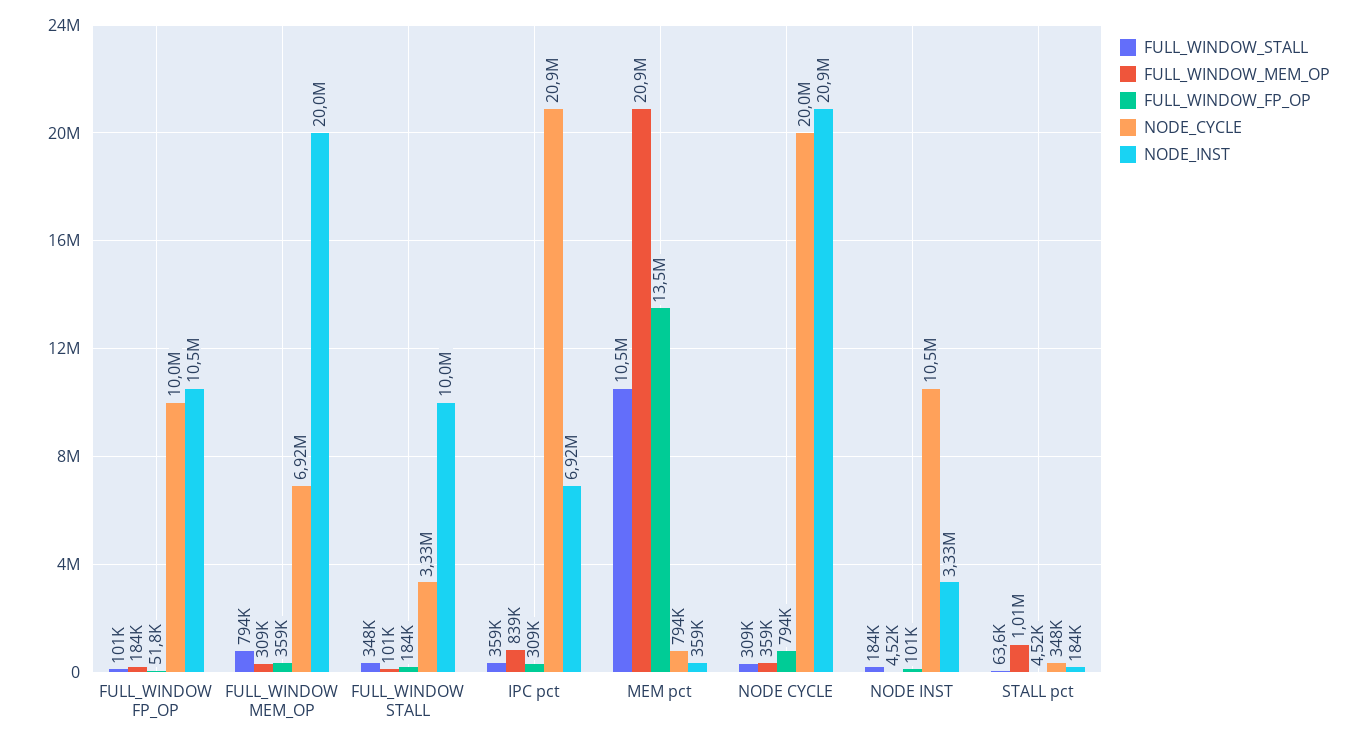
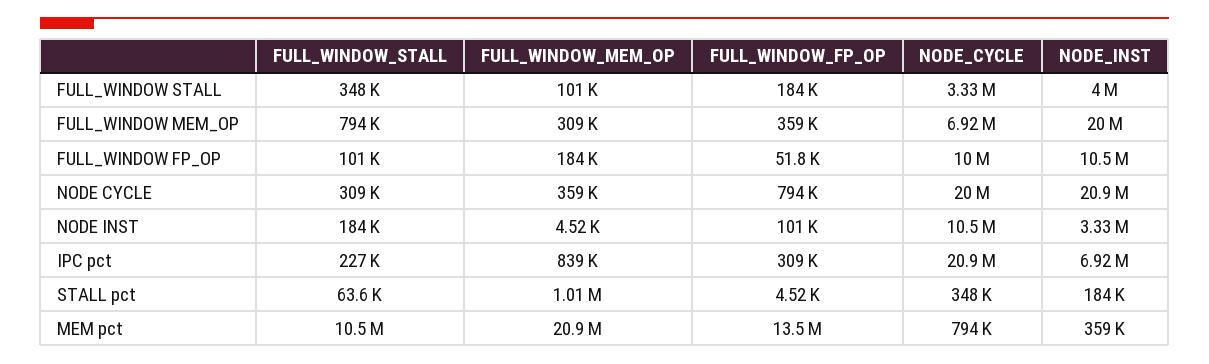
  {
    "FULL_WINDOW_STALL": {
      "FULL_WINDOW FP_OP": 101000,
      "FULL_WINDOW MEM_OP": 794000,
      "FULL_WINDOW STALL": 348000,
-     "IPC pct": 359000,
+     "IPC pct": 227000,
      "MEM pct": 10500000,
      "NODE CYCLE": 309000,
      "NODE INST": 184000,
      "STALL pct": 63600
    },
    "FULL_WINDOW_MEM_OP": {
      "FULL_WINDOW FP_OP": 184000,
      "FULL_WINDOW MEM_OP": 309000,
      "FULL_WINDOW STALL": 101000,
      "IPC pct": 839000,
      "MEM pct": 20900000,
      "NODE CYCLE": 359000,
      "NODE INST": 4520,
      "STALL pct": 1010000
    },
    "FULL_WINDOW_FP_OP": {
      "FULL_WINDOW FP_OP": 51800,
      "FULL_WINDOW MEM_OP": 359000,
      "FULL_WINDOW STALL": 184000,
      "IPC pct": 309000,
      "MEM pct": 13500000,
      "NODE CYCLE": 794000,
      "NODE INST": 101000,
      "STALL pct": 4520
    },
    "NODE_CYCLE": {
      "FULL_WINDOW FP_OP": 10000000,
      "FULL_WINDOW MEM_OP": 6920000,
      "FULL_WINDOW STALL": 3330000,
      "IPC pct": 20900000,
      "MEM pct": 794000,
      "NODE CYCLE": 20000000,
      "NODE INST": 10500000,
      "STALL pct": 348000
    },
    "NODE_INST": {
      "FULL_WINDOW FP_OP": 10500000,
      "FULL_WINDOW MEM_OP": 20000000,
-     "FULL_WINDOW STALL": 10000000,
+     "FULL_WINDOW STALL": 4000000,
      "IPC pct": 6920000,
      "MEM pct": 359000,
      "NODE CYCLE": 20900000,
      "NODE INST": 3330000,
      "STALL pct": 184000
    }
  }

